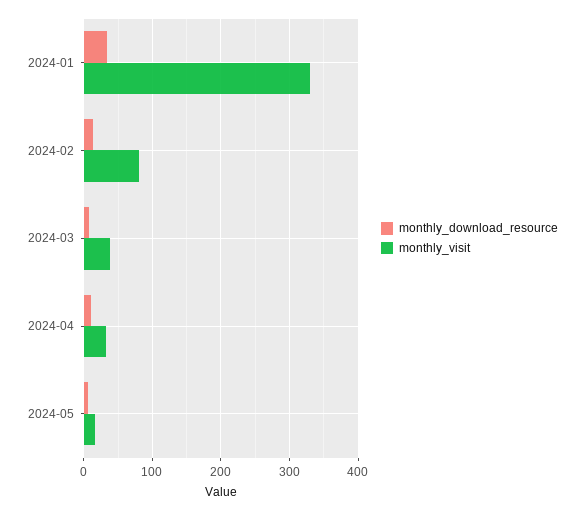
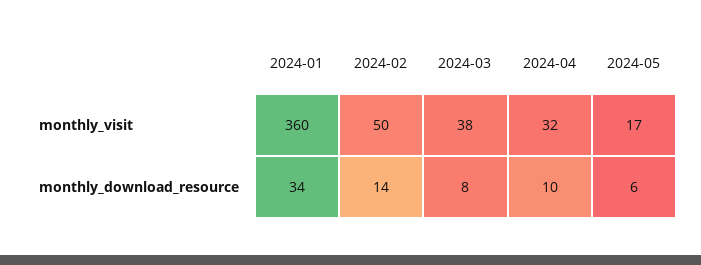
  {
    "monthly_download_resource": {
      "2024-01": 34,
      "2024-02": 14,
      "2024-03": 8,
      "2024-04": 10,
      "2024-05": 6
    },
    "monthly_visit": {
-     "2024-01": 330,
+     "2024-01": 360,
-     "2024-02": 80,
+     "2024-02": 50,
      "2024-03": 38,
      "2024-04": 32,
      "2024-05": 17
    }
  }

